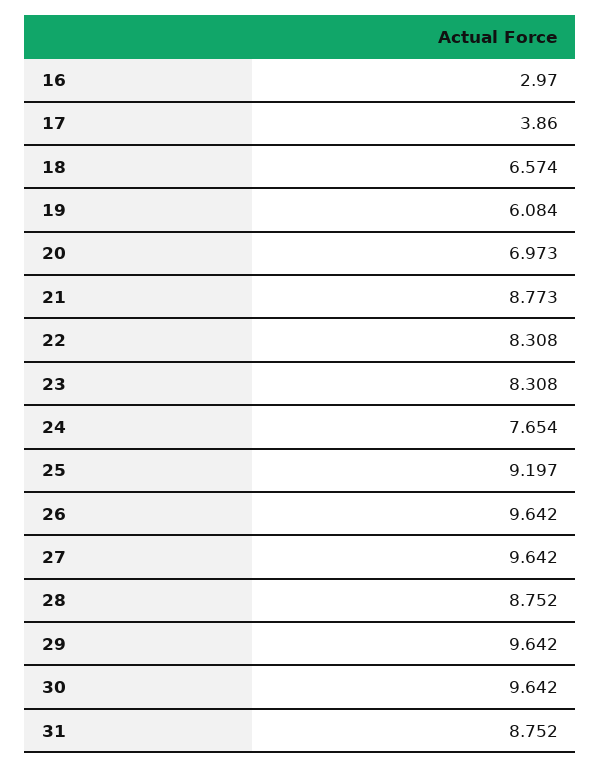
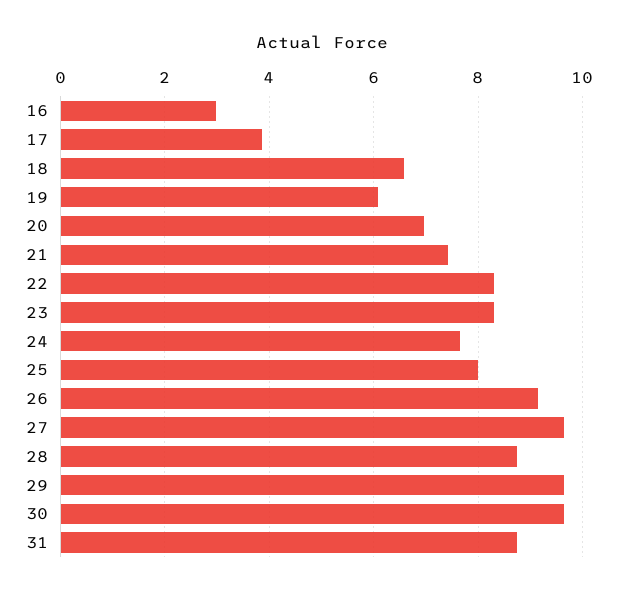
  {
    "16": 2.97,
    "17": 3.86,
    "18": 6.574,
    "19": 6.084,
    "20": 6.973,
-   "21": 8.773,
+   "21": 7.4,
    "22": 8.308,
    "23": 8.308,
    "24": 7.654,
-   "25": 9.197,
+   "25": 8,
-   "26": 9.642,
+   "26": 9.2,
    "27": 9.642,
    "28": 8.752,
    "29": 9.642,
    "30": 9.642,
    "31": 8.752
  }

